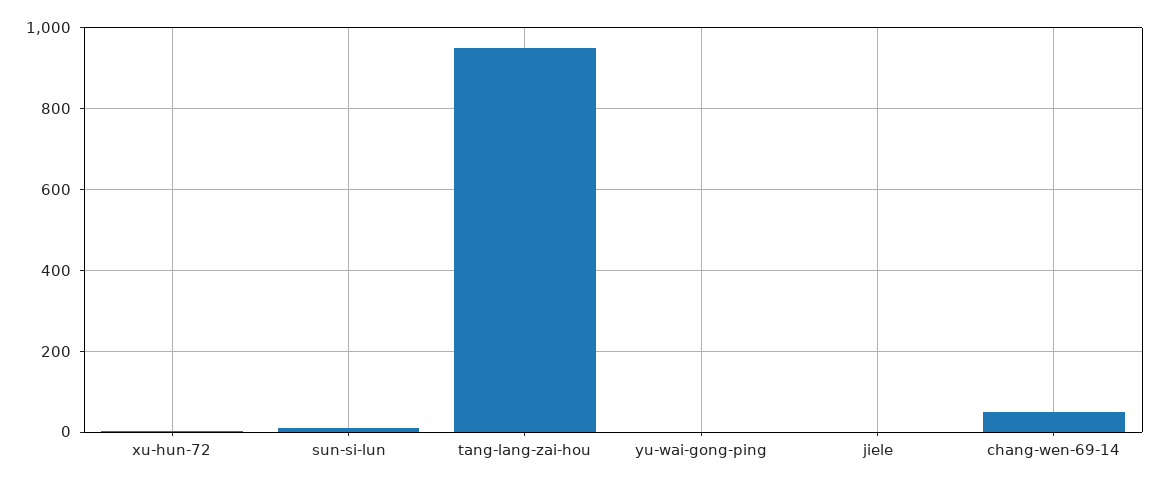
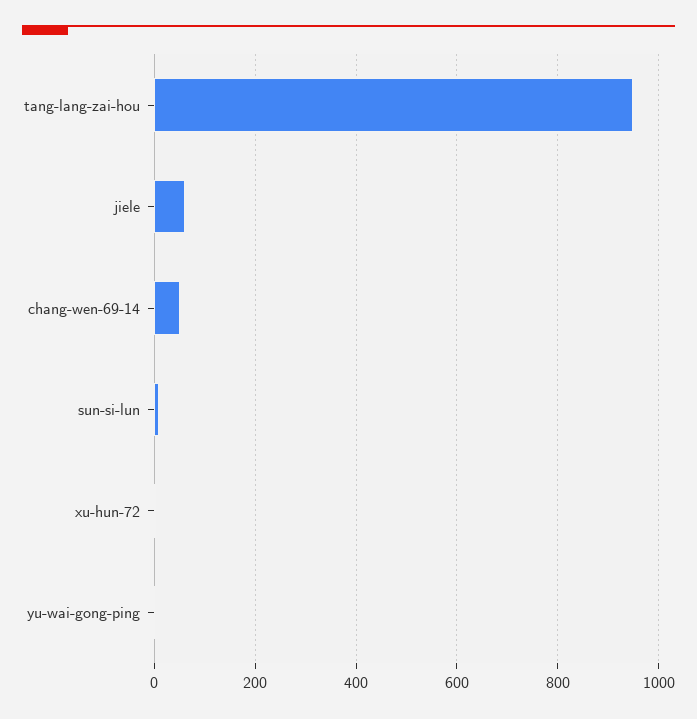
  {
    "xu-hun-72": 0,
    "sun-si-lun": 20,
    "tang-lang-zai-hou": 960,
    "yu-wai-gong-ping": 0,
-   "jiele": 0,
+   "jiele": 60,
    "chang-wen-69-14": 60
  }

